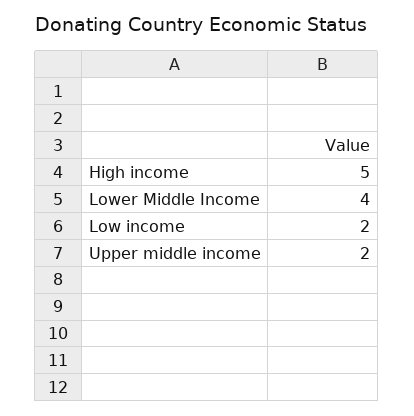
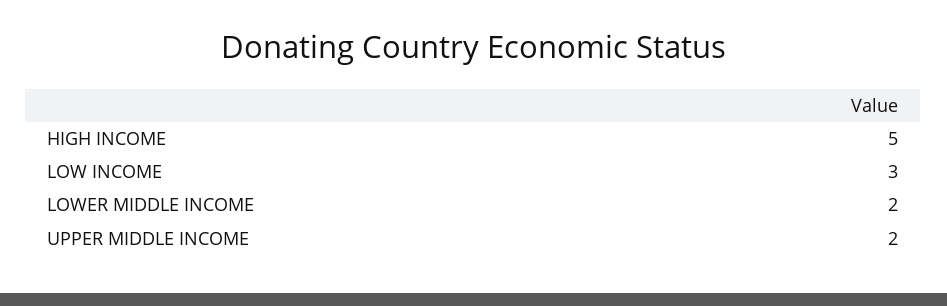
  {
    "High income": 5,
-   "Lower Middle Income": 4,
+   "Lower Middle Income": 2,
-   "Low income": 2,
+   "Low income": 3,
    "Upper middle income": 2
  }

